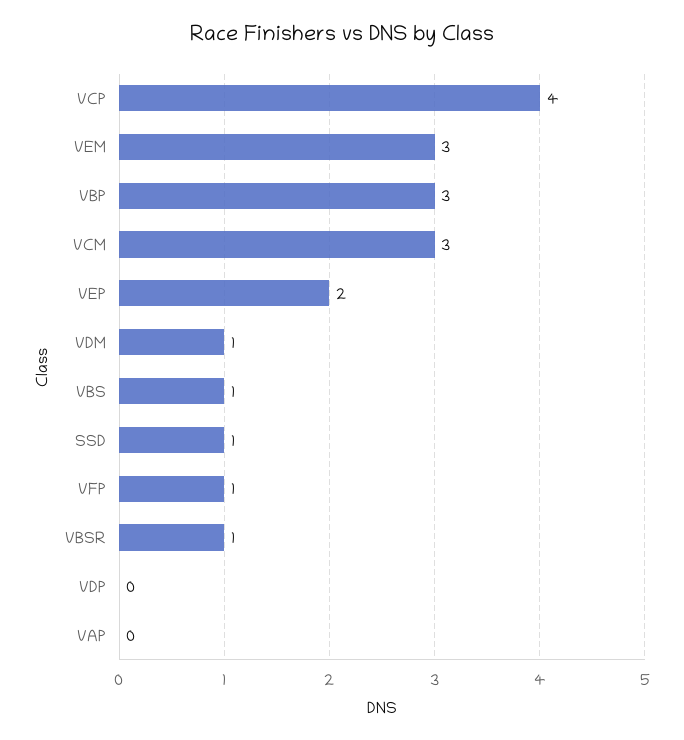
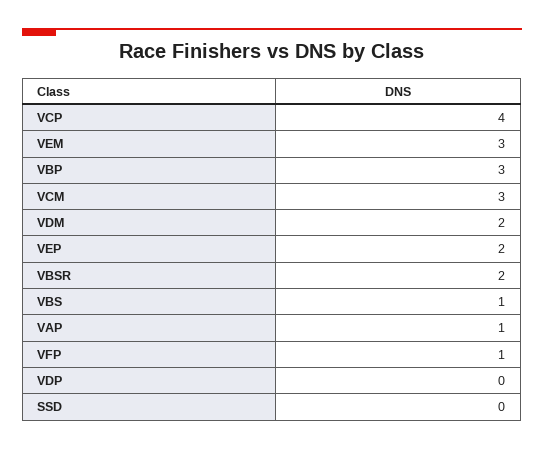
  {
    "VCP": 4,
    "VEM": 3,
    "VBP": 3,
    "VCM": 3,
    "VEP": 2,
-   "VDM": 1,
+   "VDM": 2,
    "VBS": 1,
-   "SSD": 1,
+   "SSD": 0,
    "VFP": 1,
-   "VBSR": 1,
+   "VBSR": 2,
    "VDP": 0,
-   "VAP": 0
+   "VAP": 1
  }

